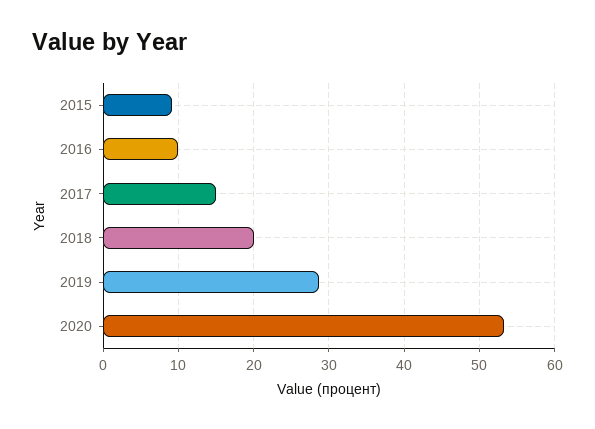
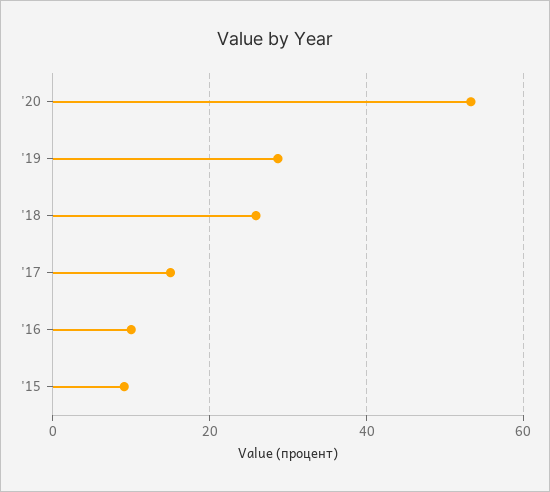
  {
    "2015": 9,
    "2016": 10,
    "2017": 15,
-   "2018": 20,
+   "2018": 26,
    "2019": 29,
    "2020": 53
  }

